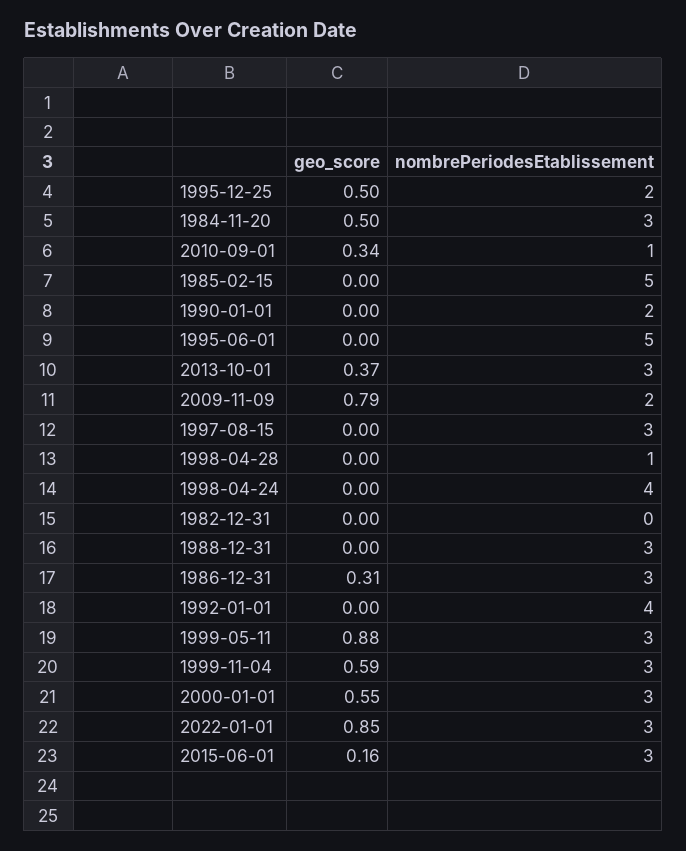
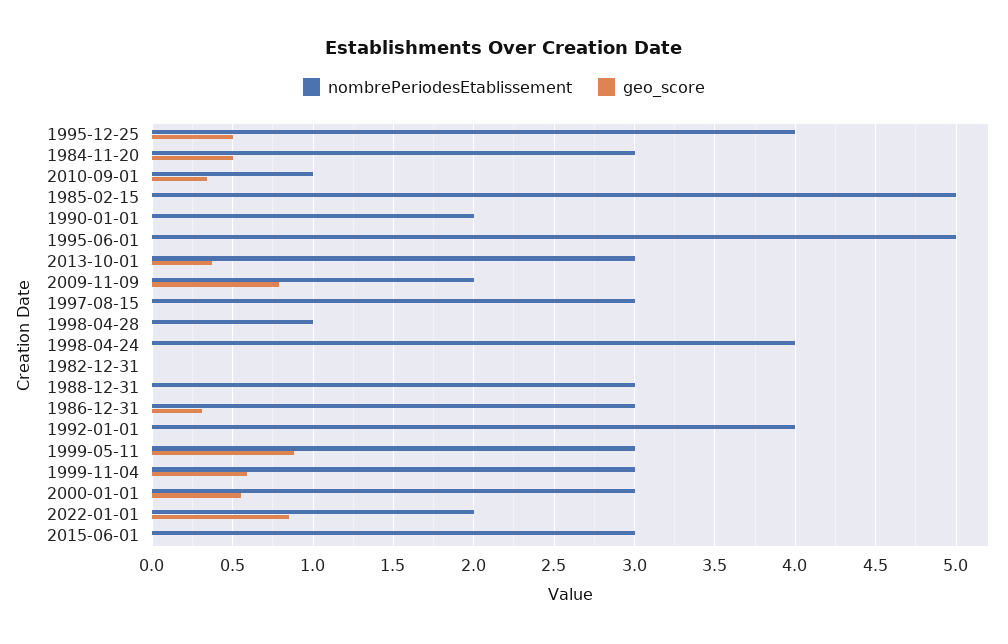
  {
    "geo_score": {
      "1995-12-25": 0.5,
      "1984-11-20": 0.5,
      "2010-09-01": 0.34,
      "1985-02-15": 0,
      "1990-01-01": 0,
      "1995-06-01": 0,
      "2013-10-01": 0.37,
      "2009-11-09": 0.79,
      "1997-08-15": 0,
      "1998-04-28": 0,
      "1998-04-24": 0,
      "1982-12-31": 0,
      "1988-12-31": 0,
      "1986-12-31": 0.31,
      "1992-01-01": 0,
      "1999-05-11": 0.88,
      "1999-11-04": 0.59,
      "2000-01-01": 0.55,
      "2022-01-01": 0.85,
-     "2015-06-01": 0.16
+     "2015-06-01": 0
    },
    "nombrePeriodesEtablissement": {
-     "1995-12-25": 2,
+     "1995-12-25": 4,
      "1984-11-20": 3,
      "2010-09-01": 1,
      "1985-02-15": 5,
      "1990-01-01": 2,
      "1995-06-01": 5,
      "2013-10-01": 3,
      "2009-11-09": 2,
      "1997-08-15": 3,
      "1998-04-28": 1,
      "1998-04-24": 4,
      "1982-12-31": 0,
      "1988-12-31": 3,
      "1986-12-31": 3,
      "1992-01-01": 4,
      "1999-05-11": 3,
      "1999-11-04": 3,
      "2000-01-01": 3,
-     "2022-01-01": 3,
+     "2022-01-01": 2,
      "2015-06-01": 3
    }
  }

